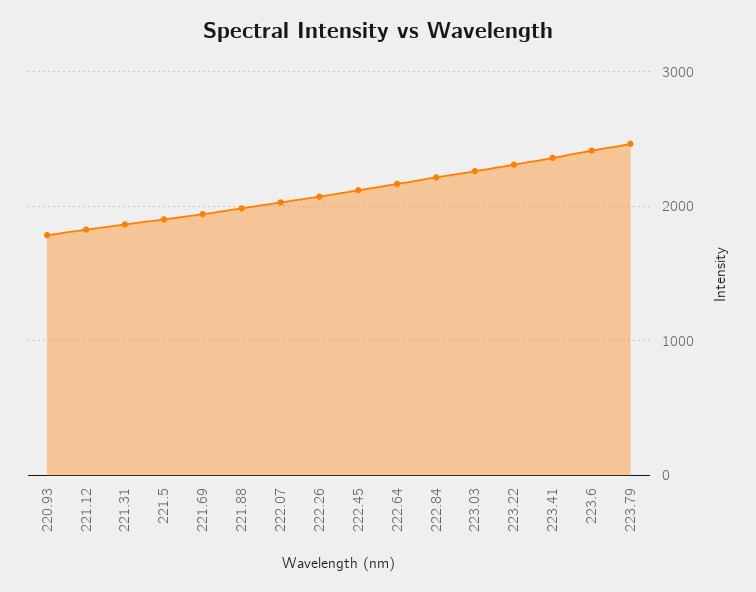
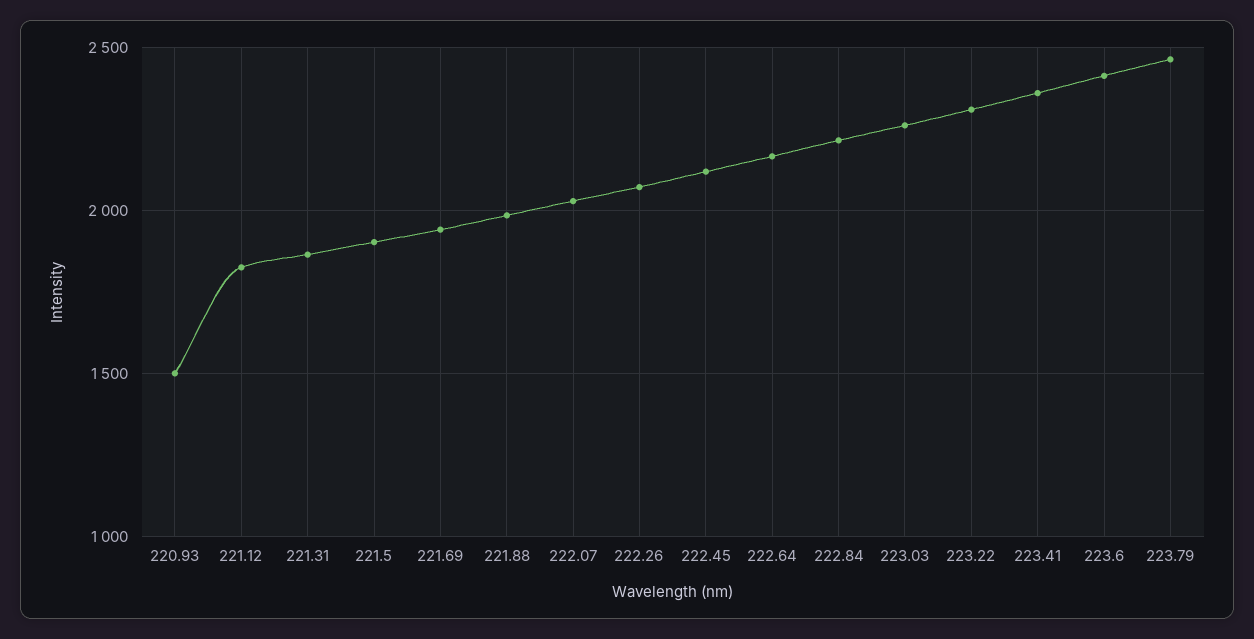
  {
-   "220.93": 1800,
+   "220.93": 1500,
    "221.12": 1850,
    "221.31": 1850,
    "221.5": 1900,
    "221.69": 1950,
    "221.88": 2000,
    "222.07": 2050,
    "222.26": 2050,
    "222.45": 2100,
    "222.64": 2150,
    "222.84": 2200,
    "223.03": 2250,
    "223.22": 2300,
    "223.41": 2350,
    "223.6": 2400,
    "223.79": 2450
  }

